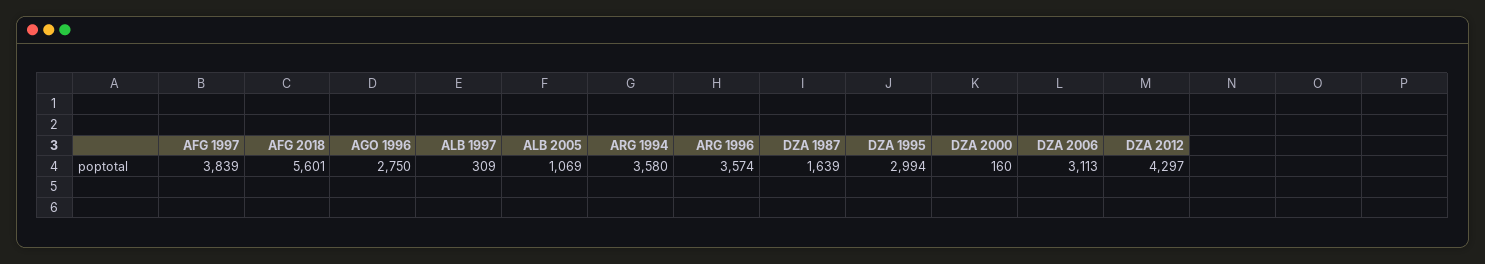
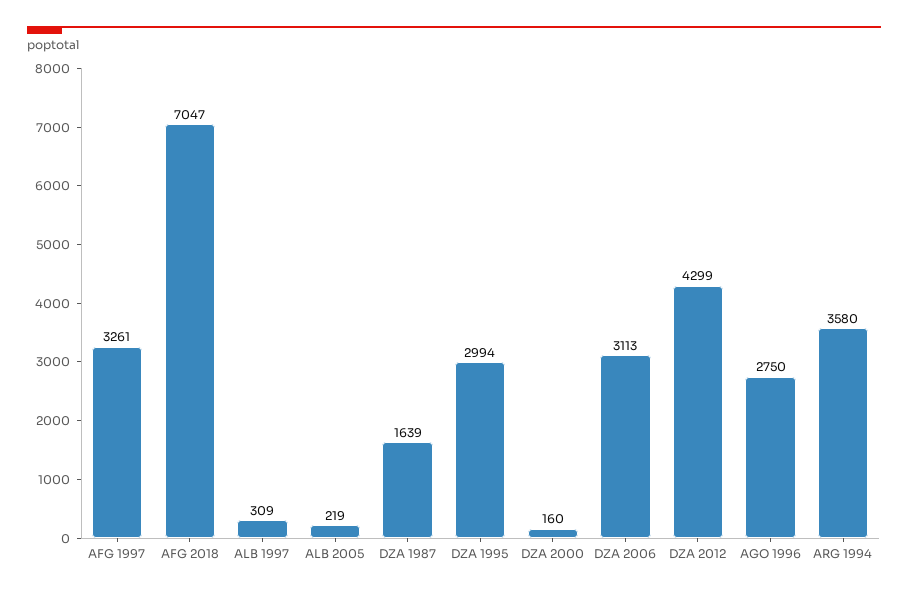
  {
-   "AFG 1997": 3839,
+   "AFG 1997": 3261,
-   "AFG 2018": 5601,
+   "AFG 2018": 7047,
    "AGO 1996": 2750,
    "ALB 1997": 309,
-   "ALB 2005": 1069,
+   "ALB 2005": 219,
    "ARG 1994": 3580,
-   "ARG 1996": 3574,
    "DZA 1987": 1639,
    "DZA 1995": 2994,
    "DZA 2000": 160,
    "DZA 2006": 3113,
-   "DZA 2012": 4297
+   "DZA 2012": 4299
  }

